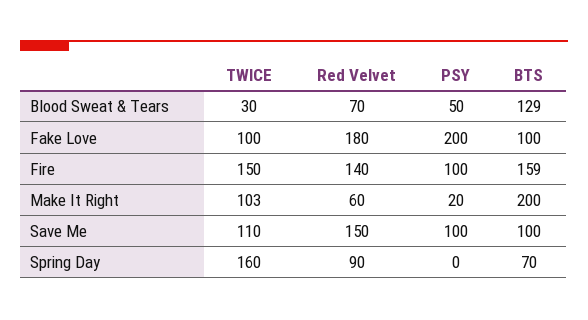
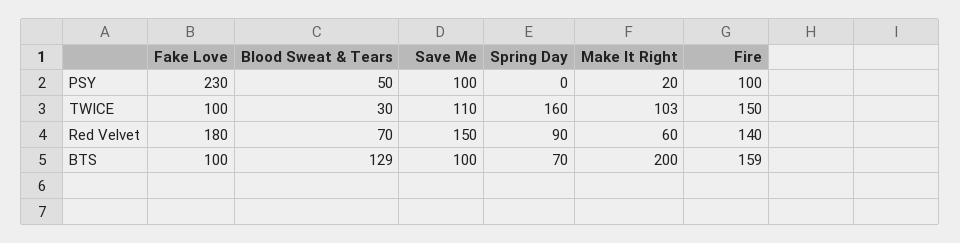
  {
    "TWICE": {
      "Blood Sweat & Tears": 30,
      "Fake Love": 100,
      "Fire": 150,
      "Make It Right": 103,
      "Save Me": 110,
      "Spring Day": 160
    },
    "Red Velvet": {
      "Blood Sweat & Tears": 70,
      "Fake Love": 180,
      "Fire": 140,
      "Make It Right": 60,
      "Save Me": 150,
      "Spring Day": 90
    },
    "PSY": {
      "Blood Sweat & Tears": 50,
-     "Fake Love": 200,
+     "Fake Love": 230,
      "Fire": 100,
      "Make It Right": 20,
      "Save Me": 100,
      "Spring Day": 0
    },
    "BTS": {
      "Blood Sweat & Tears": 129,
      "Fake Love": 100,
      "Fire": 159,
      "Make It Right": 200,
      "Save Me": 100,
      "Spring Day": 70
    }
  }

